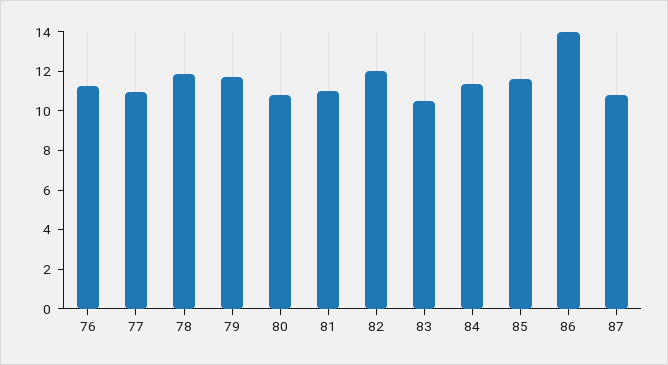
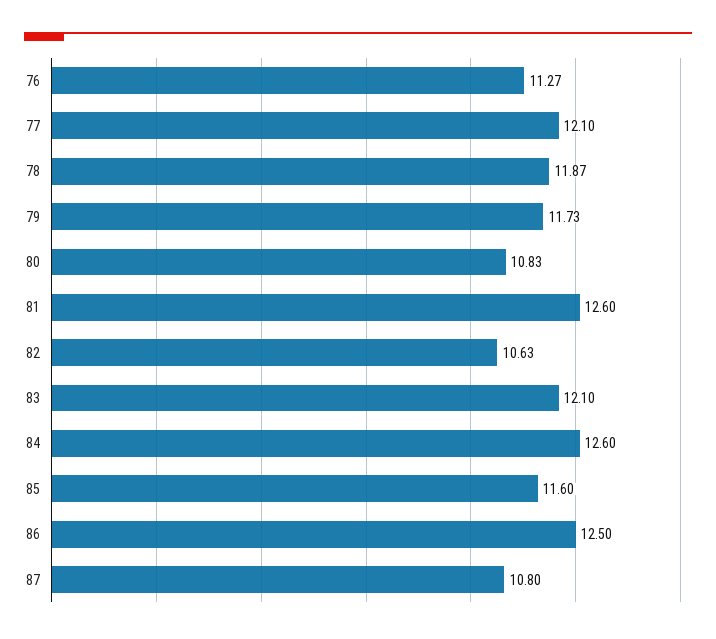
  {
    "76": 11.27,
-   "77": 11,
+   "77": 12.1,
    "78": 11.87,
    "79": 11.73,
    "80": 10.83,
-   "81": 11,
+   "81": 12.6,
-   "82": 12,
+   "82": 10.63,
-   "83": 10.5,
+   "83": 12.1,
-   "84": 11.5,
+   "84": 12.6,
    "85": 11.6,
-   "86": 14,
+   "86": 12.5,
    "87": 10.8
  }

